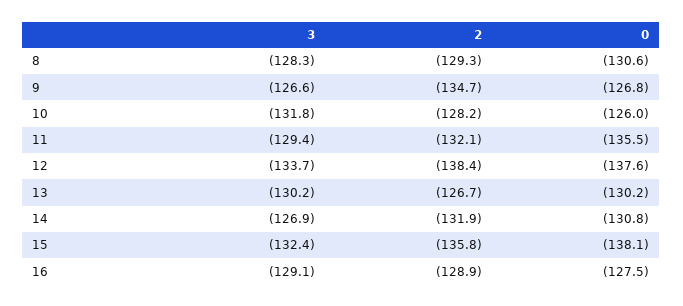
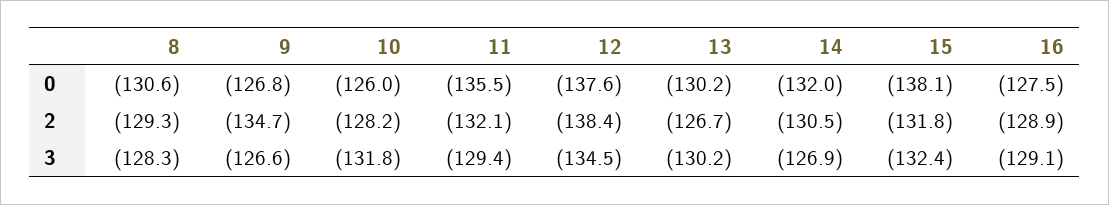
  {
    "3": {
      "8": -128.3,
      "9": -126.6,
      "10": -131.8,
      "11": -129.4,
-     "12": -133.7,
+     "12": -134.5,
      "13": -130.2,
      "14": -126.9,
      "15": -132.4,
      "16": -129.1
    },
    "2": {
      "8": -129.3,
      "9": -134.7,
      "10": -128.2,
      "11": -132.1,
      "12": -138.4,
      "13": -126.7,
-     "14": -131.9,
+     "14": -130.5,
-     "15": -135.8,
+     "15": -131.8,
      "16": -128.9
    },
    "0": {
      "8": -130.6,
      "9": -126.8,
      "10": -126,
      "11": -135.5,
      "12": -137.6,
      "13": -130.2,
-     "14": -130.8,
+     "14": -132,
      "15": -138.1,
      "16": -127.5
    }
  }

